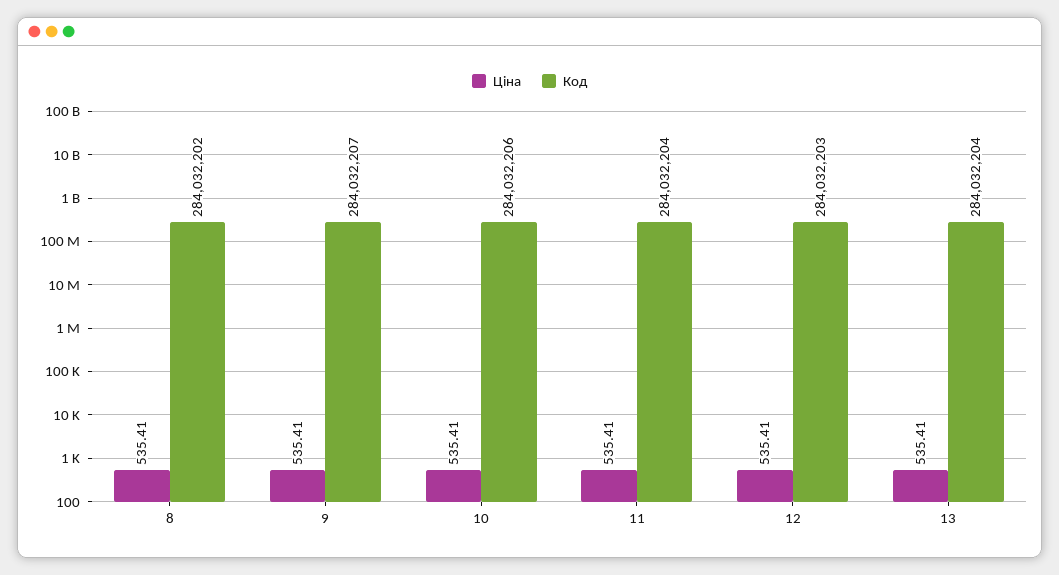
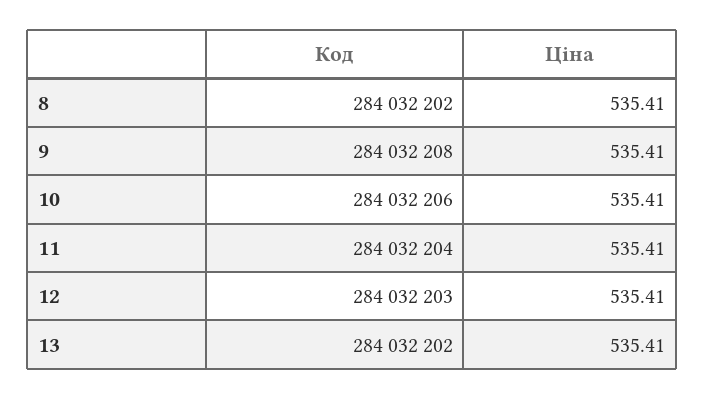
  {
    "Ціна": {
      "8": 535.41,
      "9": 535.41,
      "10": 535.41,
      "11": 535.41,
      "12": 535.41,
      "13": 535.41
    },
    "Код": {
      "8": 284032202,
-     "9": 284032207,
+     "9": 284032208,
      "10": 284032206,
      "11": 284032204,
      "12": 284032203,
-     "13": 284032204
+     "13": 284032202
    }
  }

